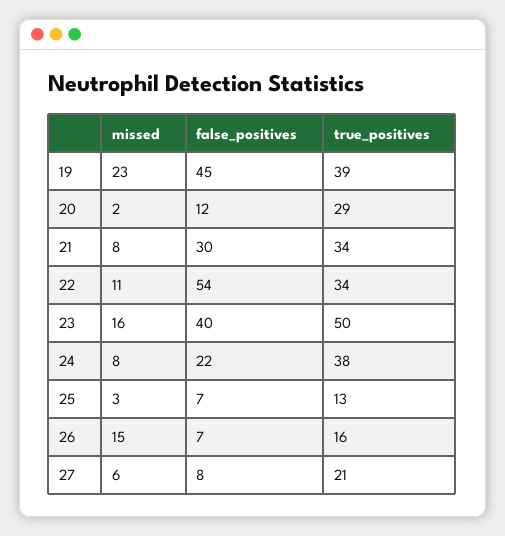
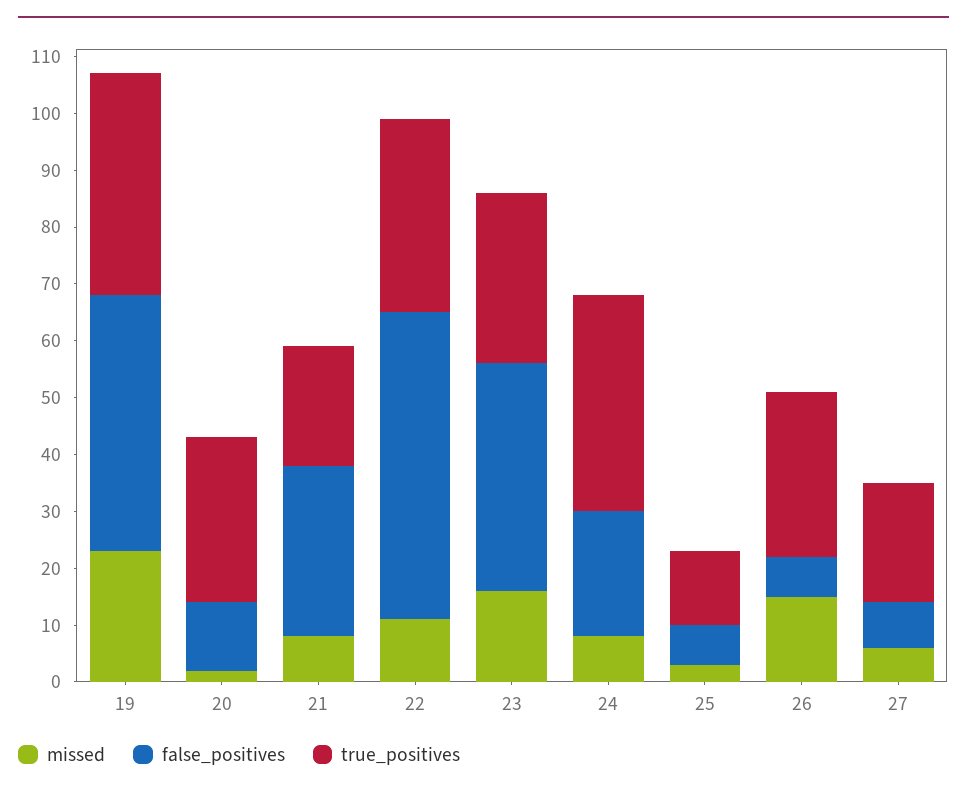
  {
    "missed": {
      "19": 23,
      "20": 2,
      "21": 8,
      "22": 11,
      "23": 16,
      "24": 8,
      "25": 3,
      "26": 15,
      "27": 6
    },
    "false_positives": {
      "19": 45,
      "20": 12,
      "21": 30,
      "22": 54,
      "23": 40,
      "24": 22,
      "25": 7,
      "26": 7,
      "27": 8
    },
    "true_positives": {
      "19": 39,
      "20": 29,
-     "21": 34,
+     "21": 20,
      "22": 34,
-     "23": 50,
+     "23": 30,
      "24": 38,
      "25": 13,
-     "26": 16,
+     "26": 30,
      "27": 21
    }
  }

